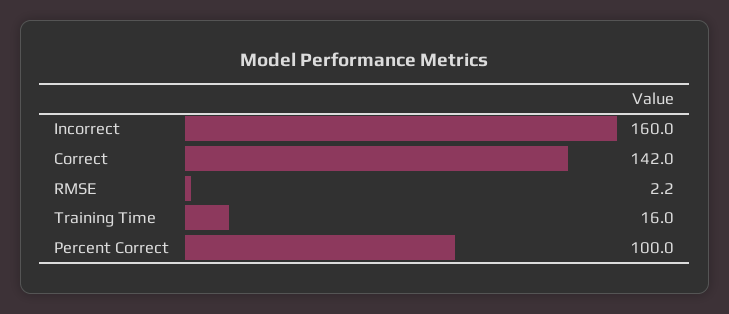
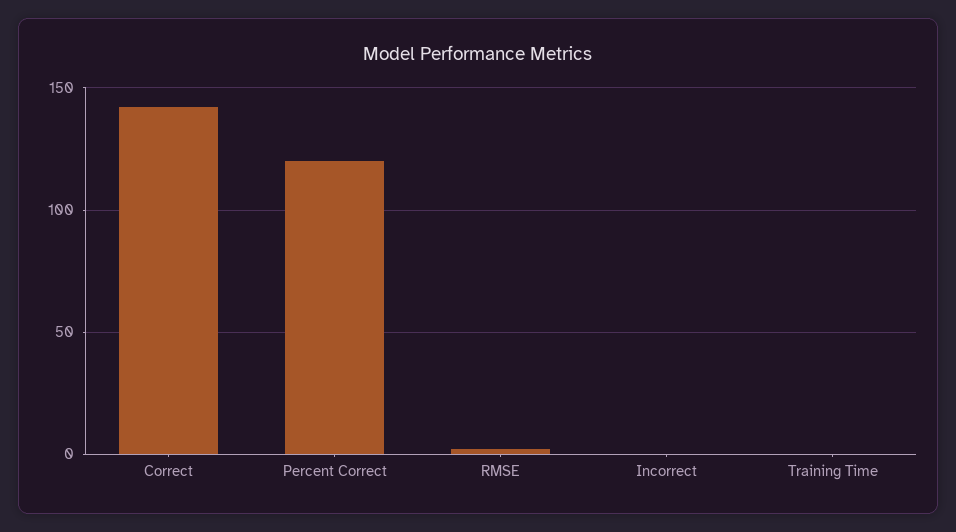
  {
-   "Incorrect": 160,
+   "Incorrect": 0,
    "Correct": 142,
    "RMSE": 2.2,
-   "Training Time": 16,
+   "Training Time": 0,
-   "Percent Correct": 100
+   "Percent Correct": 120
  }

